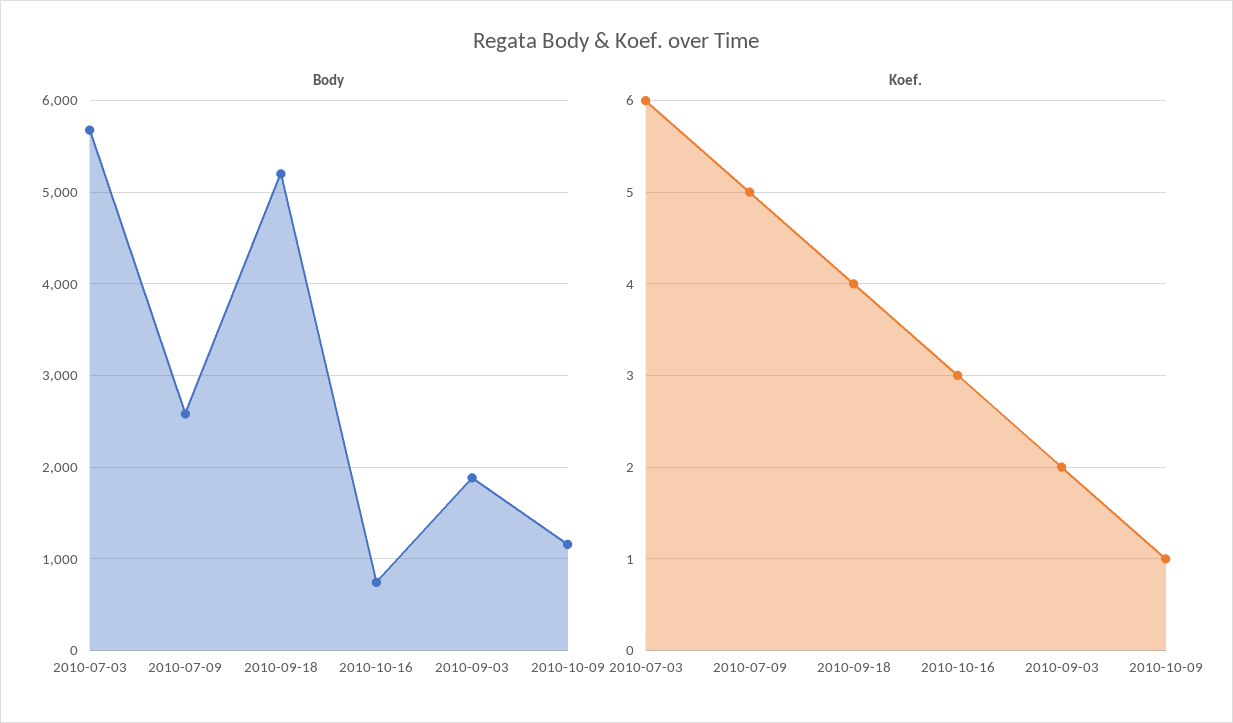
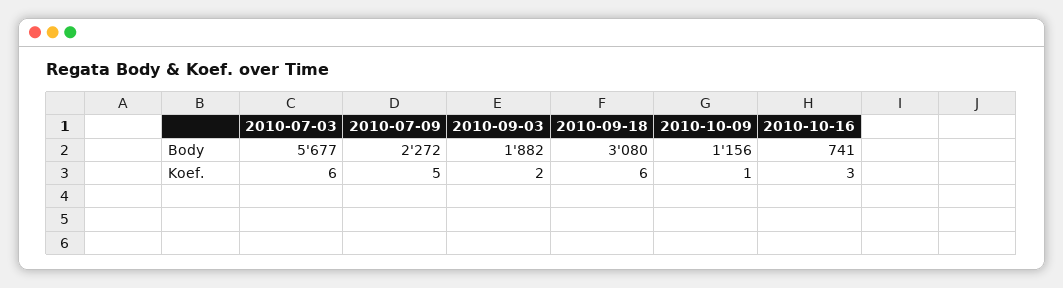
  {
    "Body": {
      "2010-07-03": 5677,
-     "2010-07-09": 2600,
+     "2010-07-09": 2272,
-     "2010-09-18": 5200,
+     "2010-09-18": 3080,
      "2010-10-16": 741,
      "2010-09-03": 1882,
      "2010-10-09": 1156
    },
    "Koef.": {
      "2010-07-03": 6,
      "2010-07-09": 5,
-     "2010-09-18": 4,
+     "2010-09-18": 6,
      "2010-10-16": 3,
      "2010-09-03": 2,
      "2010-10-09": 1
    }
  }

